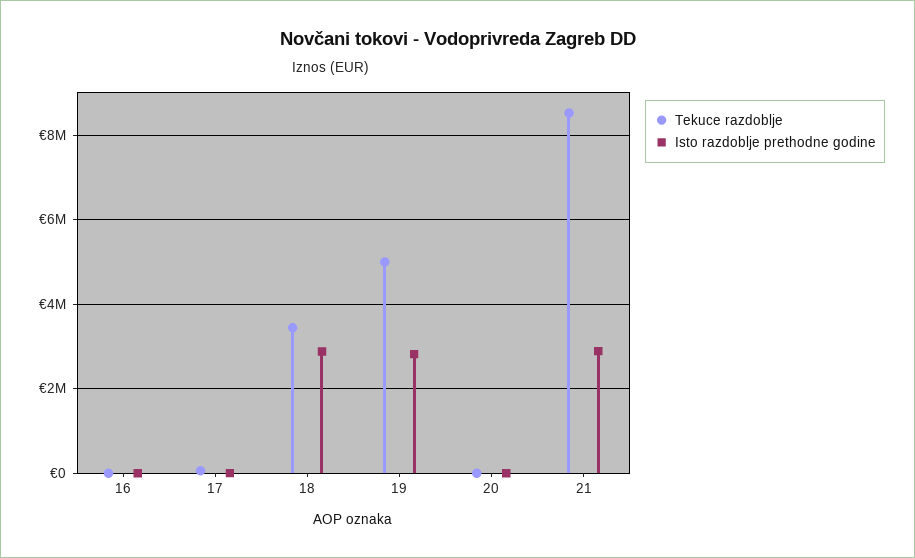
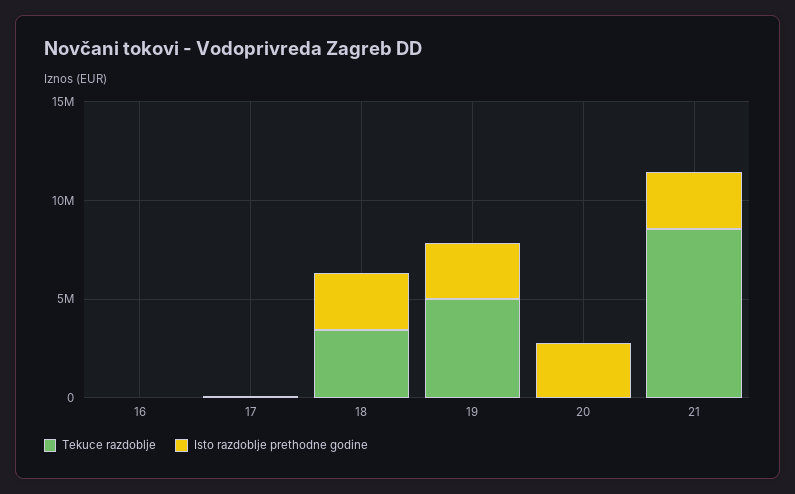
  {
    "Tekuce razdoblje": {
      "16": 0,
      "17": 0,
      "18": 3400000,
      "19": 5000000,
      "20": 0,
      "21": 8600000
    },
    "Isto razdoblje prethodne godine": {
      "16": 0,
      "17": 0,
      "18": 2800000,
      "19": 2800000,
-     "20": 0,
+     "20": 3000000,
      "21": 2800000
    }
  }

